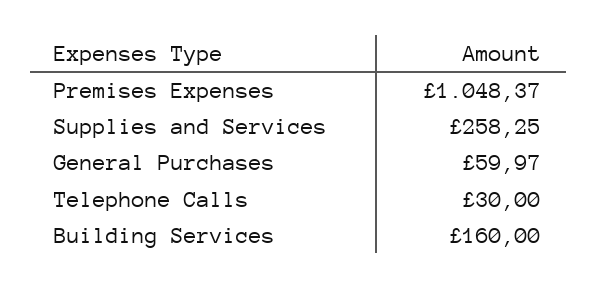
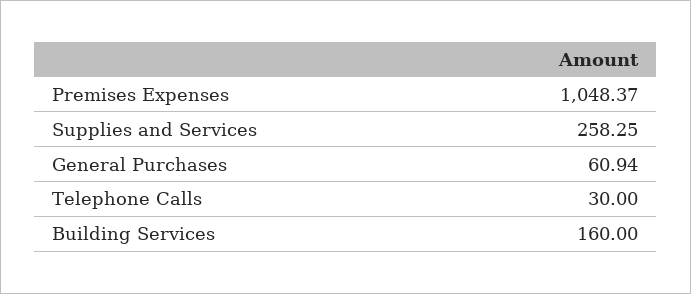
  {
    "Premises Expenses": 1048.37,
    "Supplies and Services": 258.25,
-   "General Purchases": 59.97,
+   "General Purchases": 60.94,
    "Telephone Calls": 30,
    "Building Services": 160
  }

